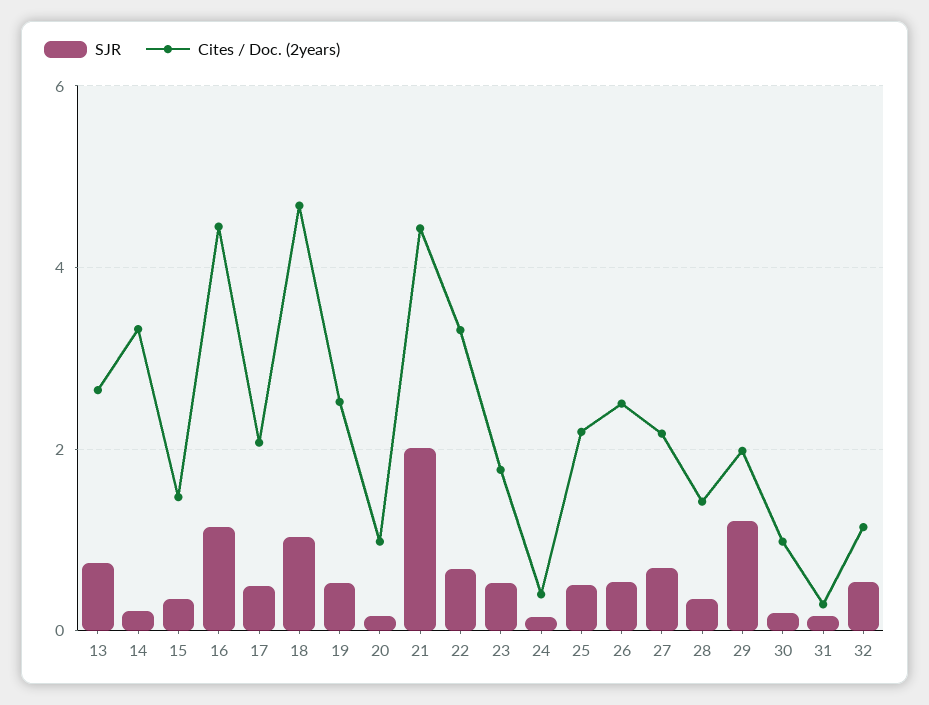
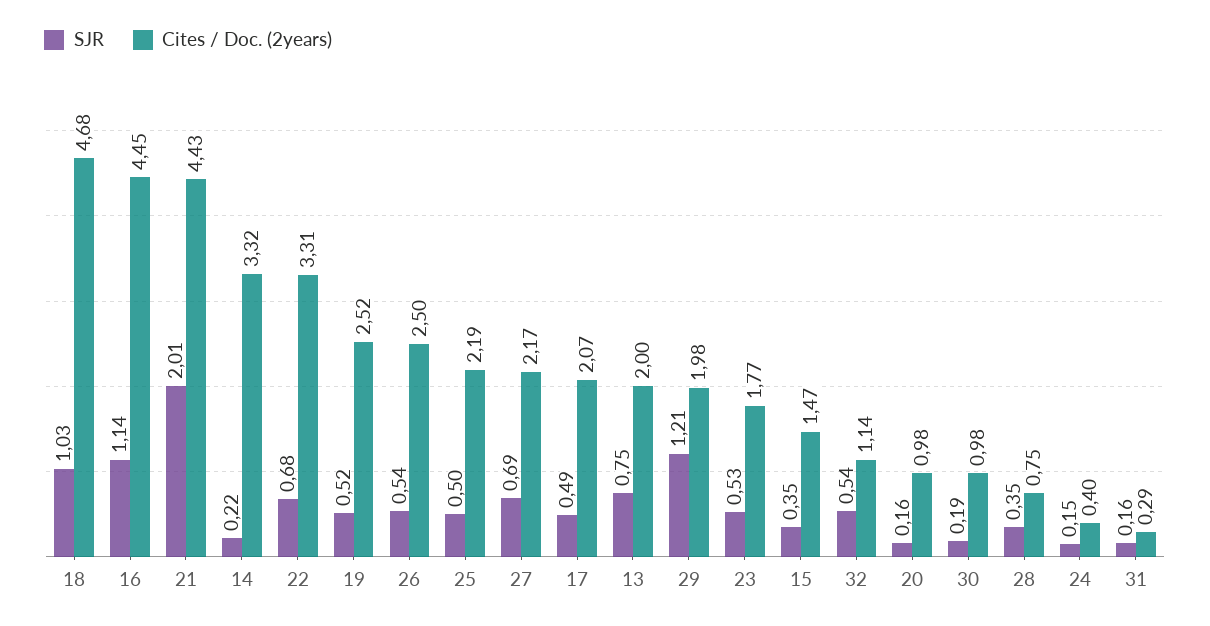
  {
    "SJR": {
      "13": 0.75,
      "14": 0.22,
      "15": 0.35,
      "16": 1.14,
      "17": 0.49,
      "18": 1.03,
      "19": 0.52,
      "20": 0.16,
      "21": 2.01,
      "22": 0.68,
      "23": 0.53,
      "24": 0.15,
      "25": 0.5,
      "26": 0.54,
      "27": 0.69,
      "28": 0.35,
      "29": 1.21,
      "30": 0.19,
      "31": 0.16,
      "32": 0.54
    },
    "Cites / Doc. (2years)": {
-     "13": 2.6,
+     "13": 2,
      "14": 3.32,
      "15": 1.47,
      "16": 4.45,
      "17": 2.07,
      "18": 4.68,
      "19": 2.52,
      "20": 0.98,
      "21": 4.43,
      "22": 3.31,
      "23": 1.77,
      "24": 0.4,
      "25": 2.19,
      "26": 2.5,
      "27": 2.17,
-     "28": 1.4,
+     "28": 0.75,
      "29": 1.98,
      "30": 0.98,
      "31": 0.29,
      "32": 1.14
    }
  }

